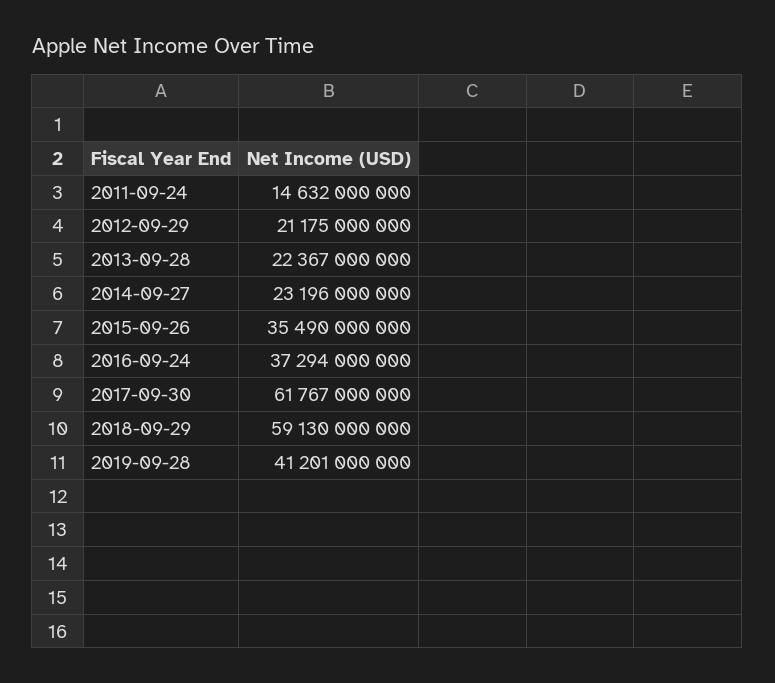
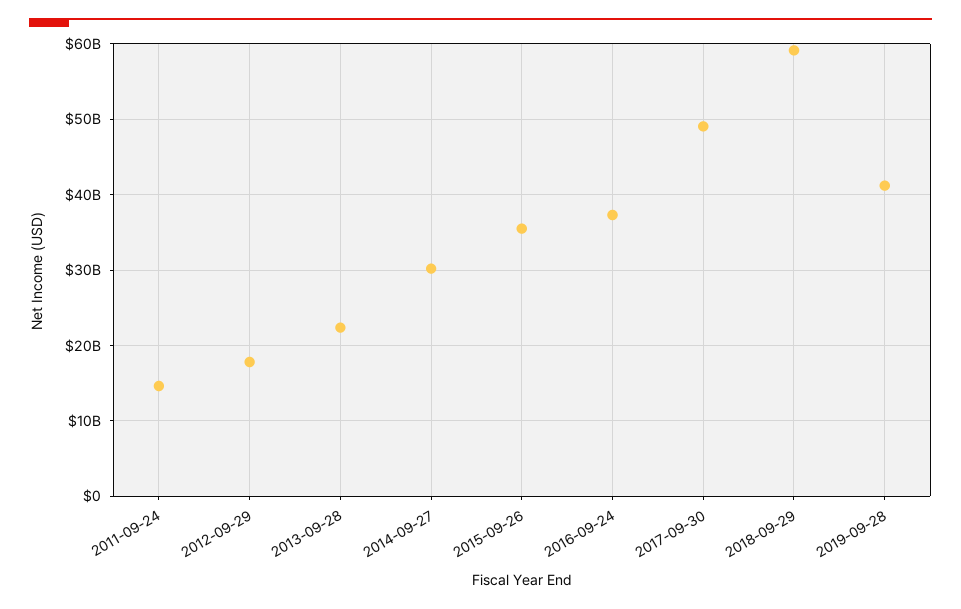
  {
    "2011-09-24": 14632000000,
-   "2012-09-29": 21175000000,
+   "2012-09-29": 18000000000,
    "2013-09-28": 22367000000,
-   "2014-09-27": 23196000000,
+   "2014-09-27": 30000000000,
    "2015-09-26": 35490000000,
    "2016-09-24": 37294000000,
-   "2017-09-30": 61767000000,
+   "2017-09-30": 49000000000,
    "2018-09-29": 59130000000,
    "2019-09-28": 41201000000
  }

